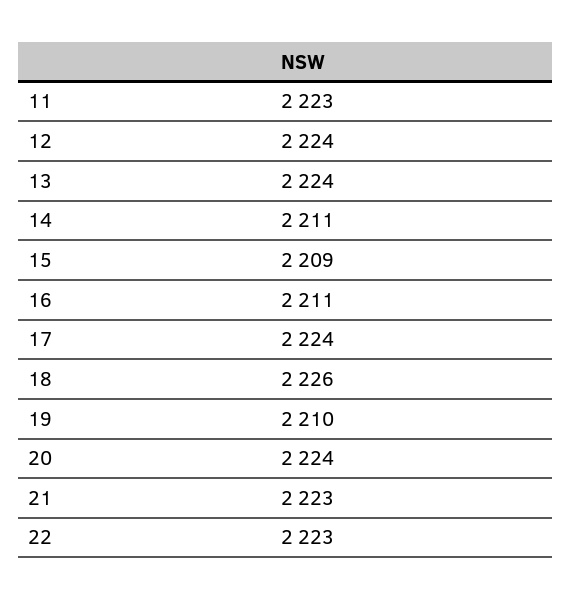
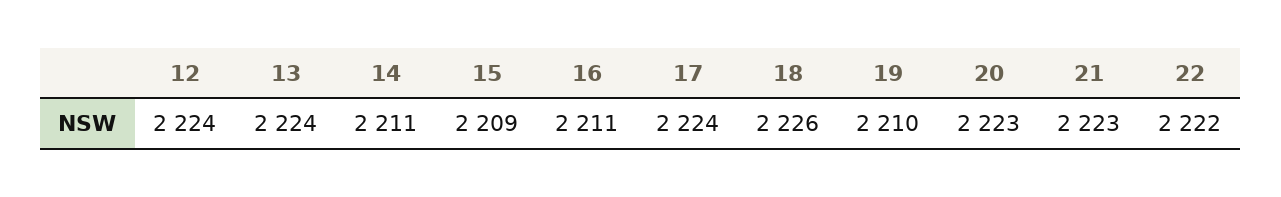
  {
-   "11": 2223,
    "12": 2224,
    "13": 2224,
    "14": 2211,
    "15": 2209,
    "16": 2211,
    "17": 2224,
    "18": 2226,
    "19": 2210,
-   "20": 2224,
+   "20": 2223,
    "21": 2223,
-   "22": 2223
+   "22": 2222
  }

